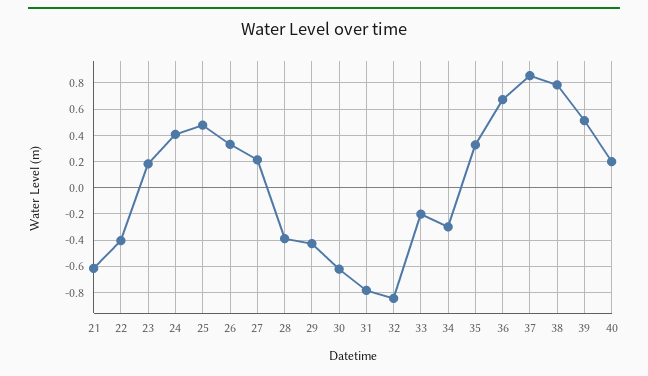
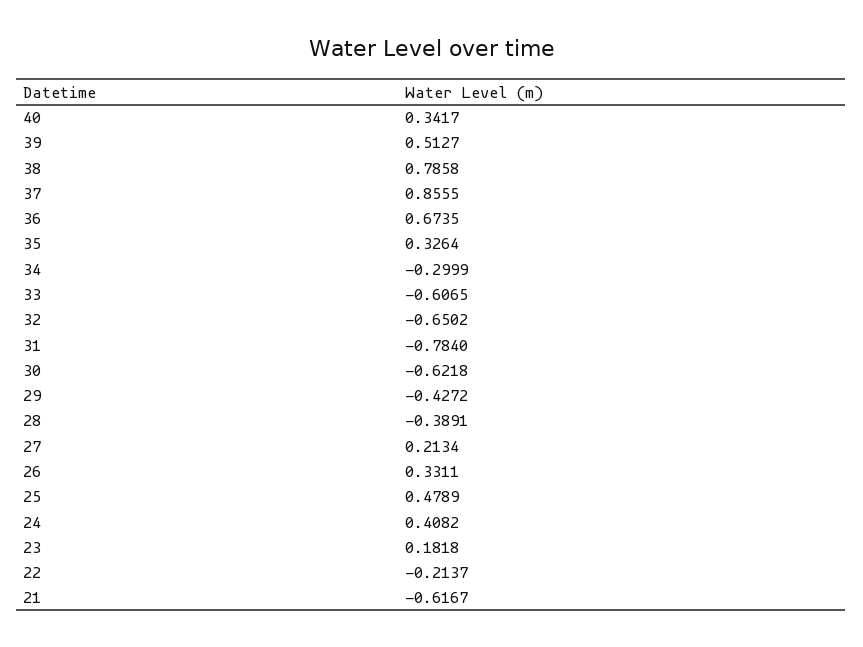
  {
    "21": -0.6167,
-   "22": -0.4,
+   "22": -0.2137,
    "23": 0.1818,
    "24": 0.4082,
    "25": 0.4789,
    "26": 0.3311,
    "27": 0.2134,
    "28": -0.3891,
    "29": -0.4272,
    "30": -0.6218,
    "31": -0.784,
-   "32": -0.85,
+   "32": -0.6502,
-   "33": -0.2,
+   "33": -0.6065,
    "34": -0.2999,
    "35": 0.3264,
    "36": 0.6735,
    "37": 0.8555,
    "38": 0.7858,
    "39": 0.5127,
-   "40": 0.2
+   "40": 0.3417
  }

